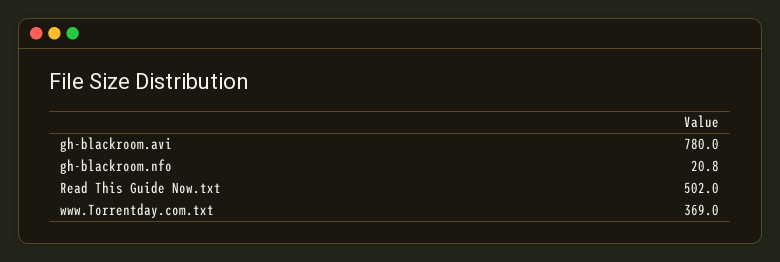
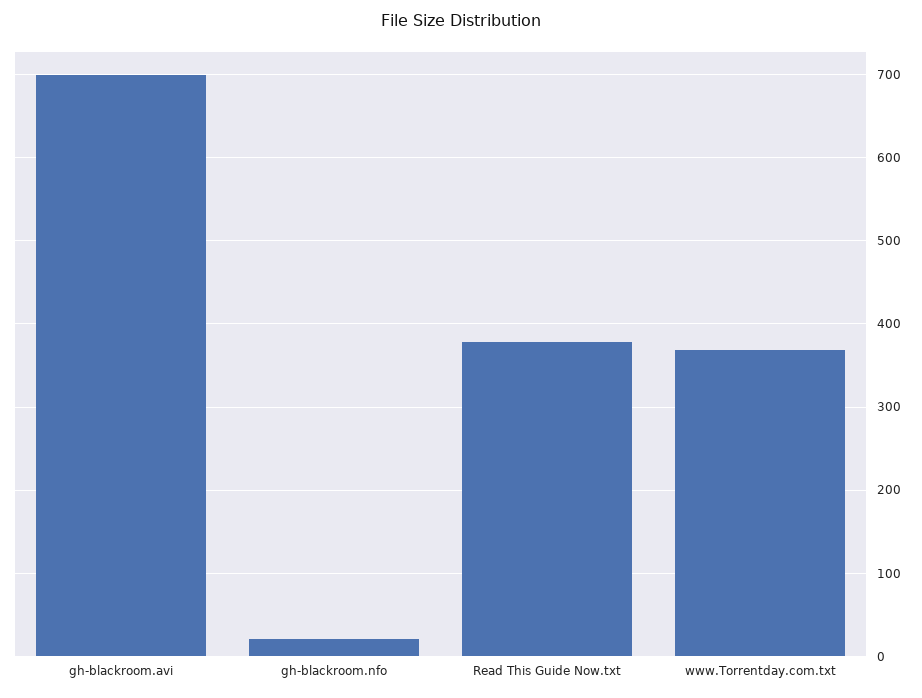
  {
-   "gh-blackroom.avi": 780,
+   "gh-blackroom.avi": 700,
    "gh-blackroom.nfo": 20.8,
-   "Read This Guide Now.txt": 502,
+   "Read This Guide Now.txt": 380,
    "www.Torrentday.com.txt": 369
  }

